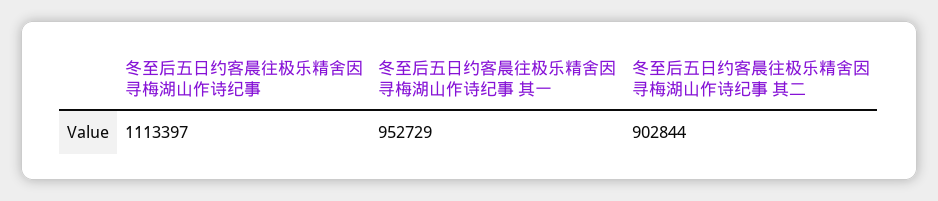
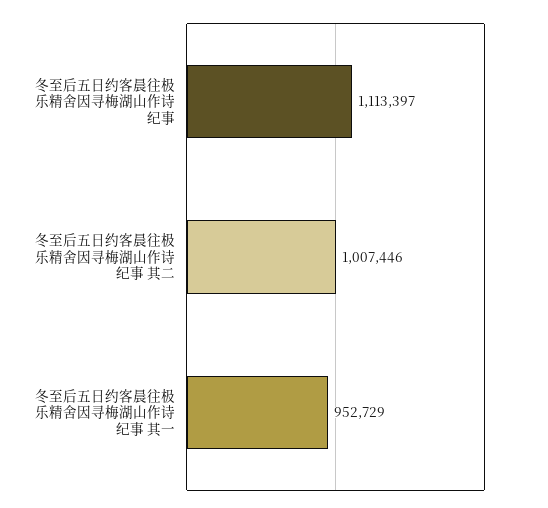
  {
    "冬至后五日约客晨往极乐精舍因寻梅湖山作诗纪事": 1113397,
    "冬至后五日约客晨往极乐精舍因寻梅湖山作诗纪事 其一": 952729,
-   "冬至后五日约客晨往极乐精舍因寻梅湖山作诗纪事 其二": 902844
+   "冬至后五日约客晨往极乐精舍因寻梅湖山作诗纪事 其二": 1007446
  }

